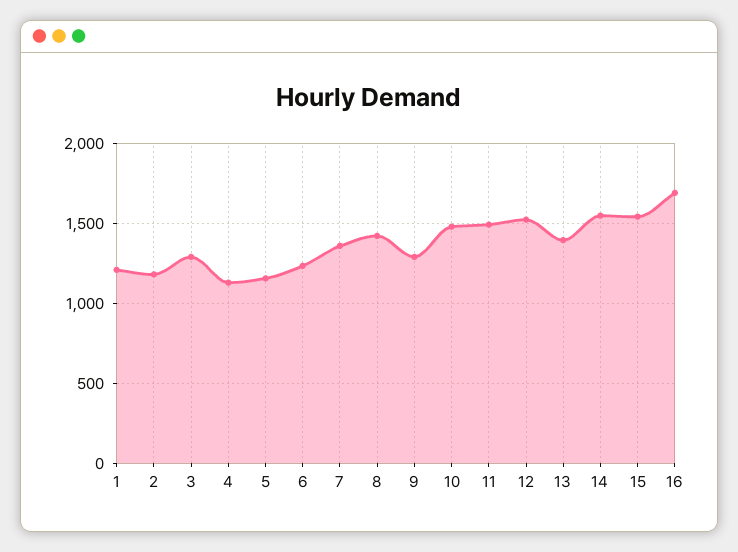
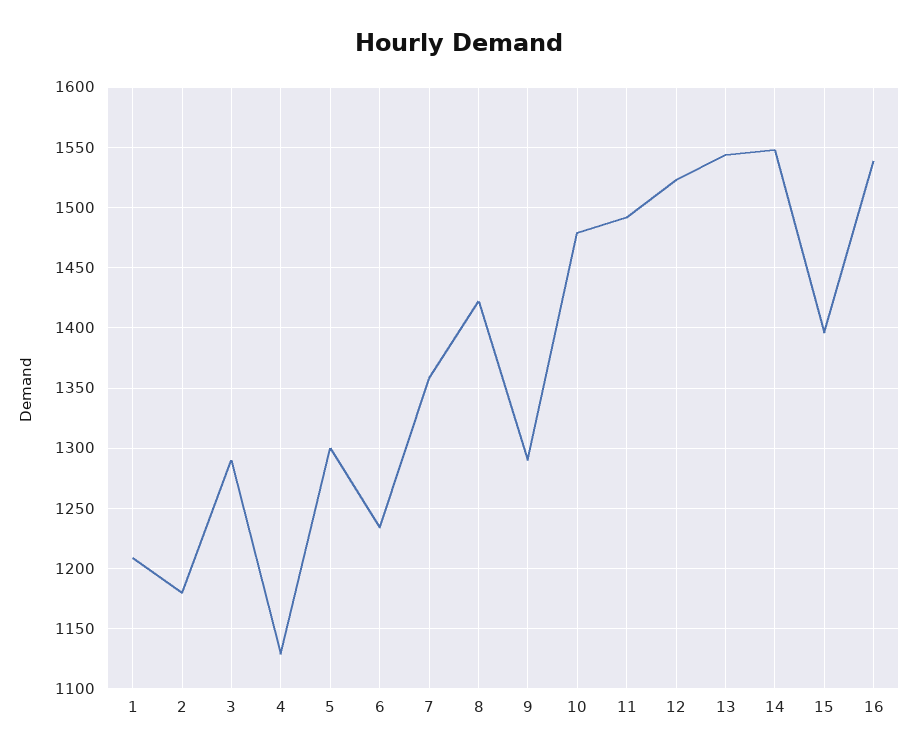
  {
    "1": 1210,
    "2": 1180,
    "3": 1290,
    "4": 1130,
-   "5": 1150,
+   "5": 1300,
    "6": 1235,
    "7": 1360,
    "8": 1420,
    "9": 1290,
    "10": 1480,
    "11": 1490,
    "12": 1525,
-   "13": 1400,
+   "13": 1545,
    "14": 1550,
-   "15": 1550,
+   "15": 1395,
-   "16": 1700
+   "16": 1540
  }

